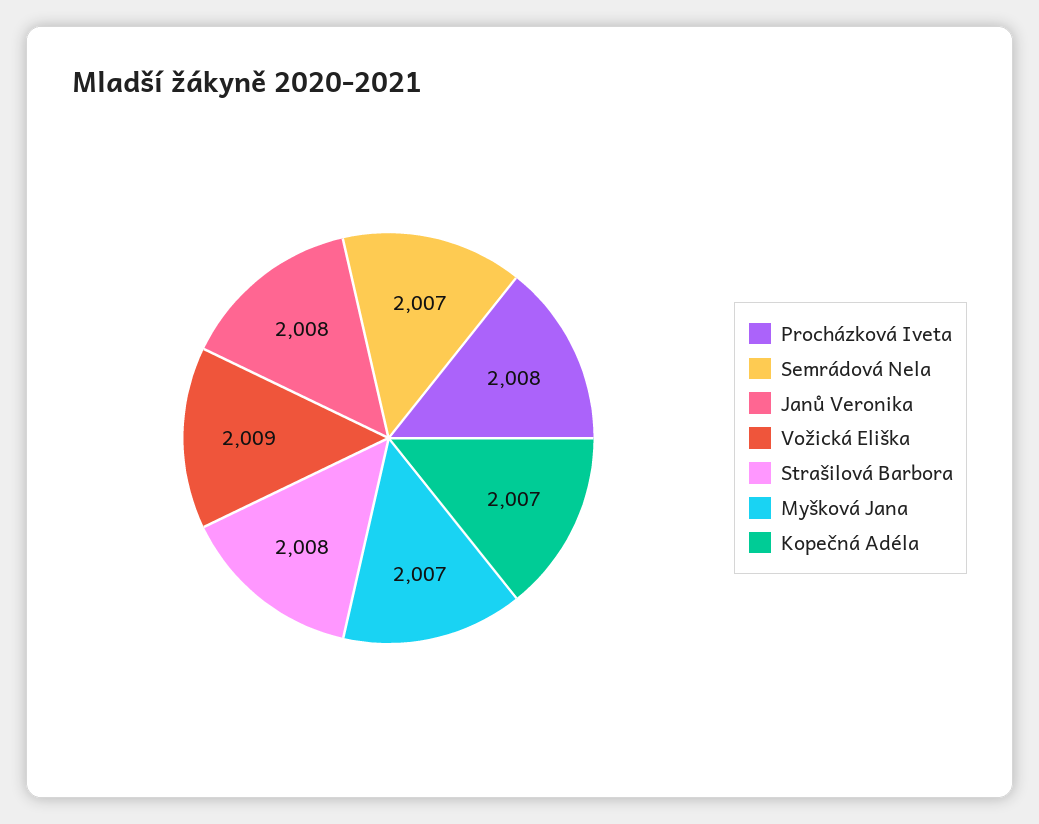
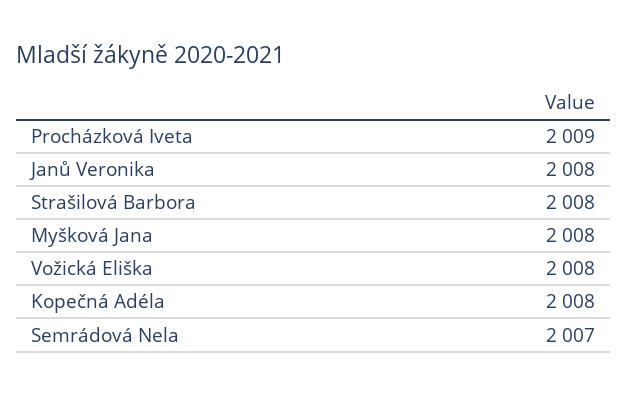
  {
-   "Procházková Iveta": 2008,
+   "Procházková Iveta": 2009,
    "Semrádová Nela": 2007,
    "Janů Veronika": 2008,
-   "Vožická Eliška": 2009,
+   "Vožická Eliška": 2008,
    "Strašilová Barbora": 2008,
-   "Myšková Jana": 2007,
+   "Myšková Jana": 2008,
-   "Kopečná Adéla": 2007
+   "Kopečná Adéla": 2008
  }

